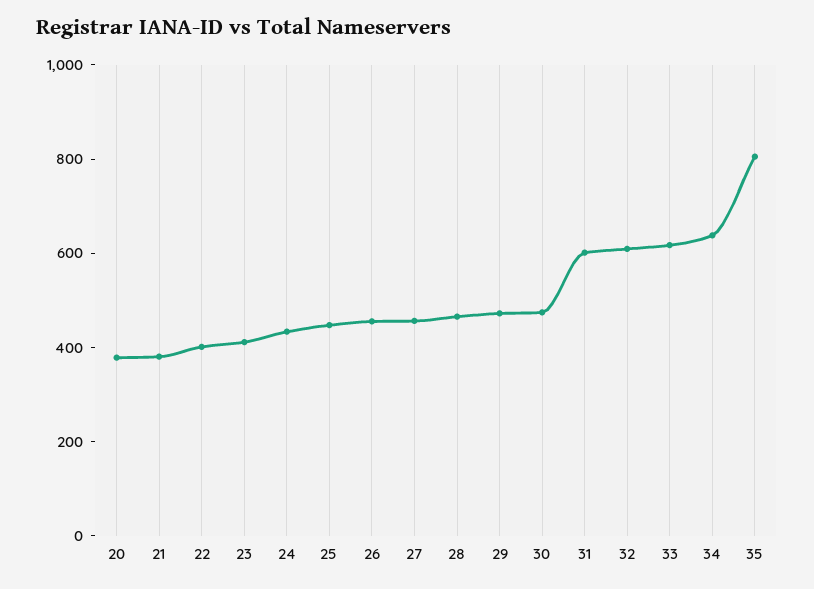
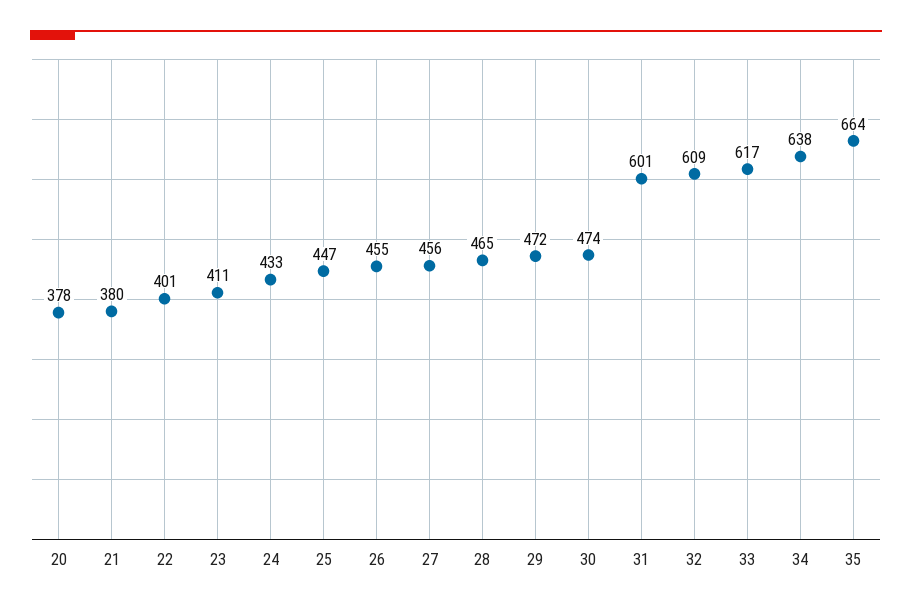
  {
    "20": 378,
    "21": 380,
    "22": 401,
    "23": 411,
    "24": 433,
    "25": 447,
    "26": 455,
    "27": 456,
    "28": 465,
    "29": 472,
    "30": 474,
    "31": 601,
    "32": 609,
    "33": 617,
    "34": 638,
-   "35": 800
+   "35": 664
  }

